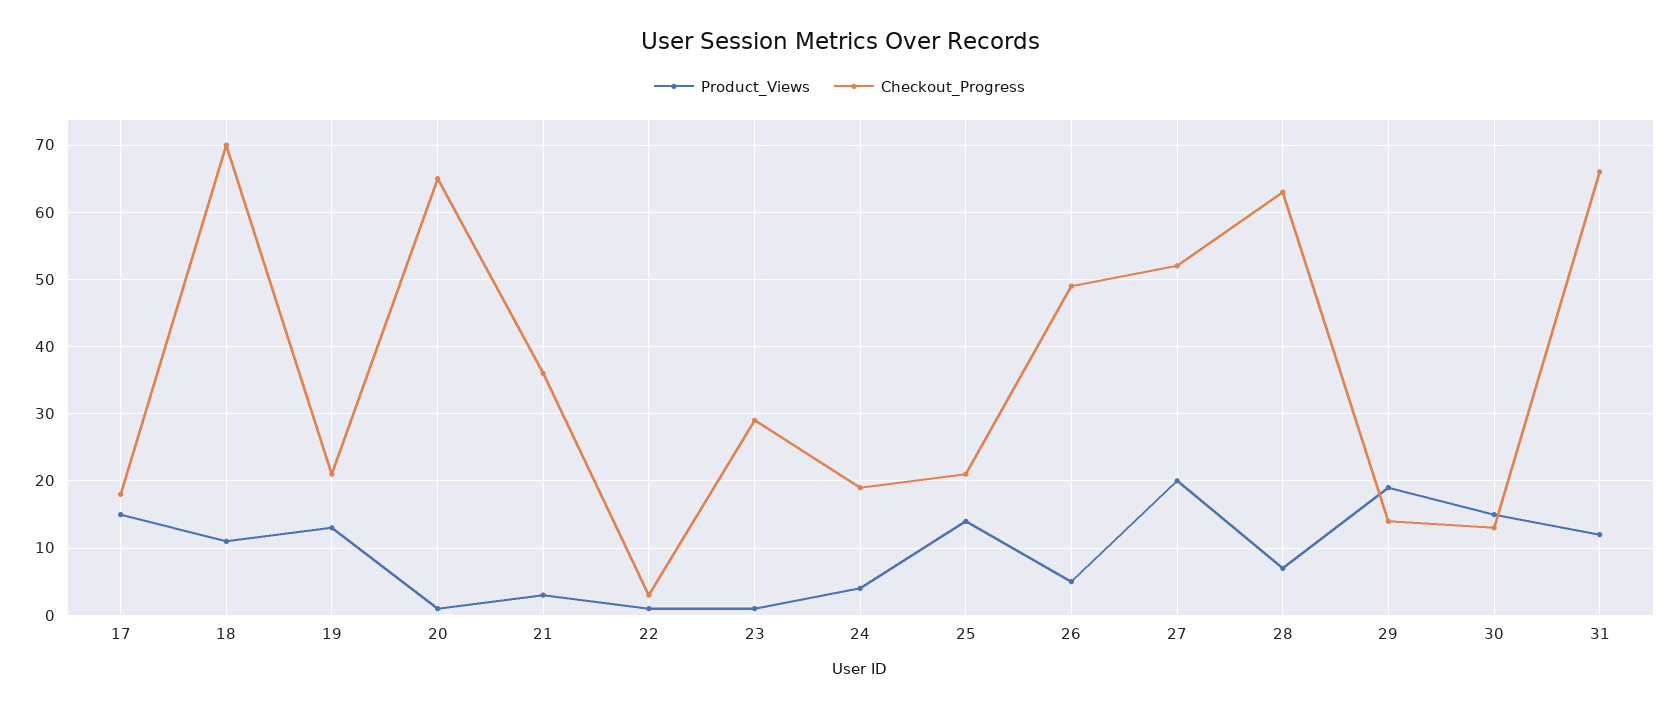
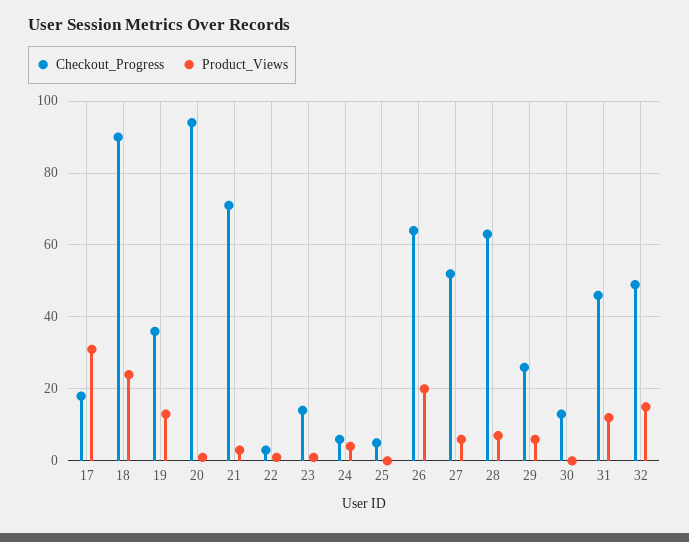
  {
    "Product_Views": {
-     "17": 15,
+     "17": 30,
-     "18": 11,
+     "18": 25,
      "19": 13,
      "20": 1,
      "21": 3,
      "22": 1,
      "23": 1,
      "24": 4,
-     "25": 14,
+     "25": 0,
-     "26": 5,
+     "26": 20,
-     "27": 20,
+     "27": 5,
      "28": 7,
-     "29": 19,
+     "29": 5,
-     "30": 15,
+     "30": 0,
-     "31": 12
+     "31": 12,
+     "32": 15
    },
    "Checkout_Progress": {
      "17": 18,
-     "18": 70,
+     "18": 90,
-     "19": 21,
+     "19": 35,
-     "20": 65,
+     "20": 95,
-     "21": 36,
+     "21": 70,
      "22": 3,
-     "23": 29,
+     "23": 15,
-     "24": 19,
+     "24": 5,
-     "25": 21,
+     "25": 5,
-     "26": 49,
+     "26": 65,
      "27": 52,
      "28": 63,
-     "29": 14,
+     "29": 25,
      "30": 13,
-     "31": 66
+     "31": 45,
+     "32": 50
    }
  }

